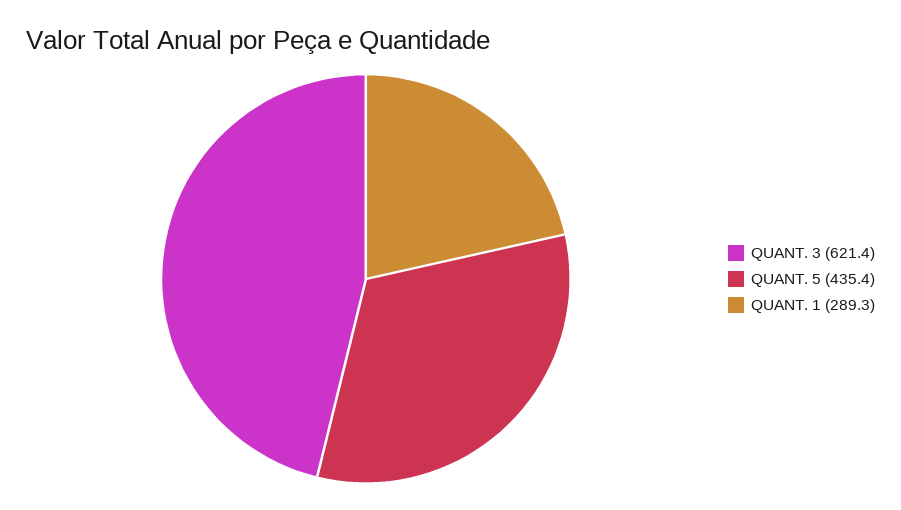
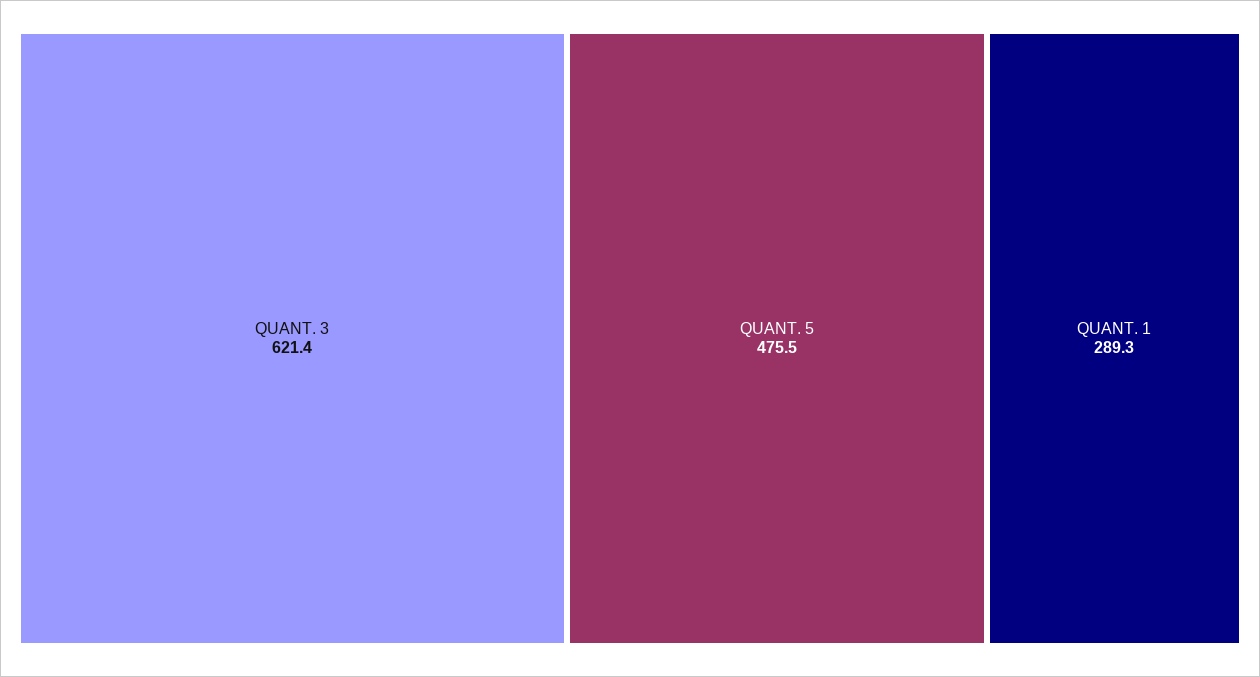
  {
    "QUANT. 3": 621.4,
-   "QUANT. 5": 435.4,
+   "QUANT. 5": 475.5,
    "QUANT. 1": 289.3
  }

